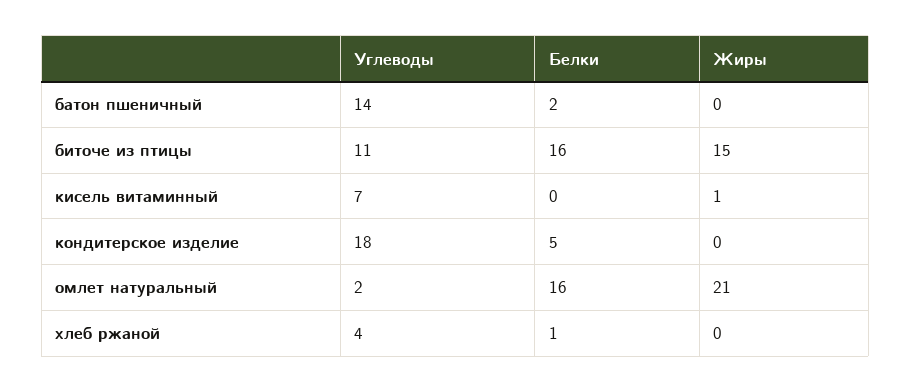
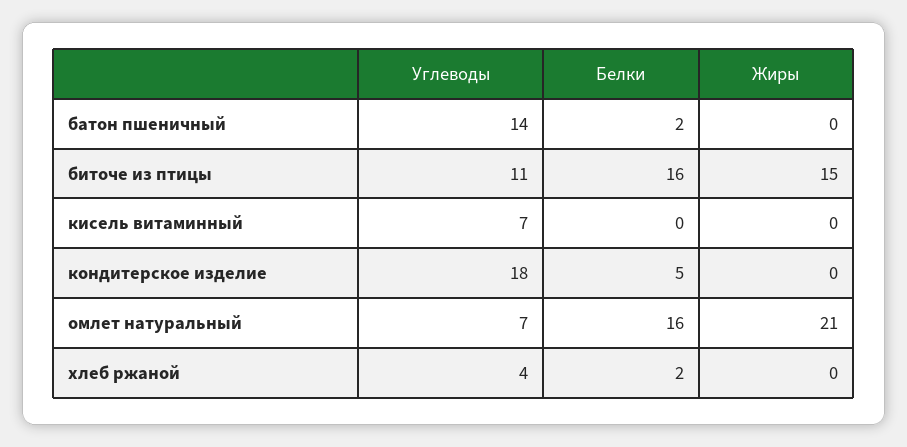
  {
    "Углеводы": {
      "батон пшеничный": 14,
      "биточе из птицы": 11,
      "кисель витаминный": 7,
      "кондитерское изделие": 18,
-     "омлет натуральный": 2,
+     "омлет натуральный": 7,
      "хлеб ржаной": 4
    },
    "Белки": {
      "батон пшеничный": 2,
      "биточе из птицы": 16,
      "кисель витаминный": 0,
      "кондитерское изделие": 5,
      "омлет натуральный": 16,
-     "хлеб ржаной": 1
+     "хлеб ржаной": 2
    },
    "Жиры": {
      "батон пшеничный": 0,
      "биточе из птицы": 15,
-     "кисель витаминный": 1,
+     "кисель витаминный": 0,
      "кондитерское изделие": 0,
      "омлет натуральный": 21,
      "хлеб ржаной": 0
    }
  }

